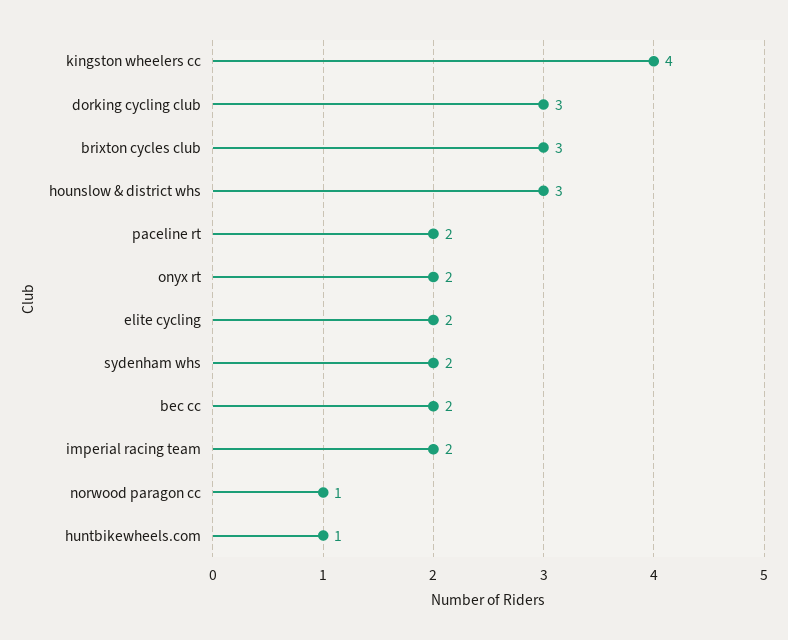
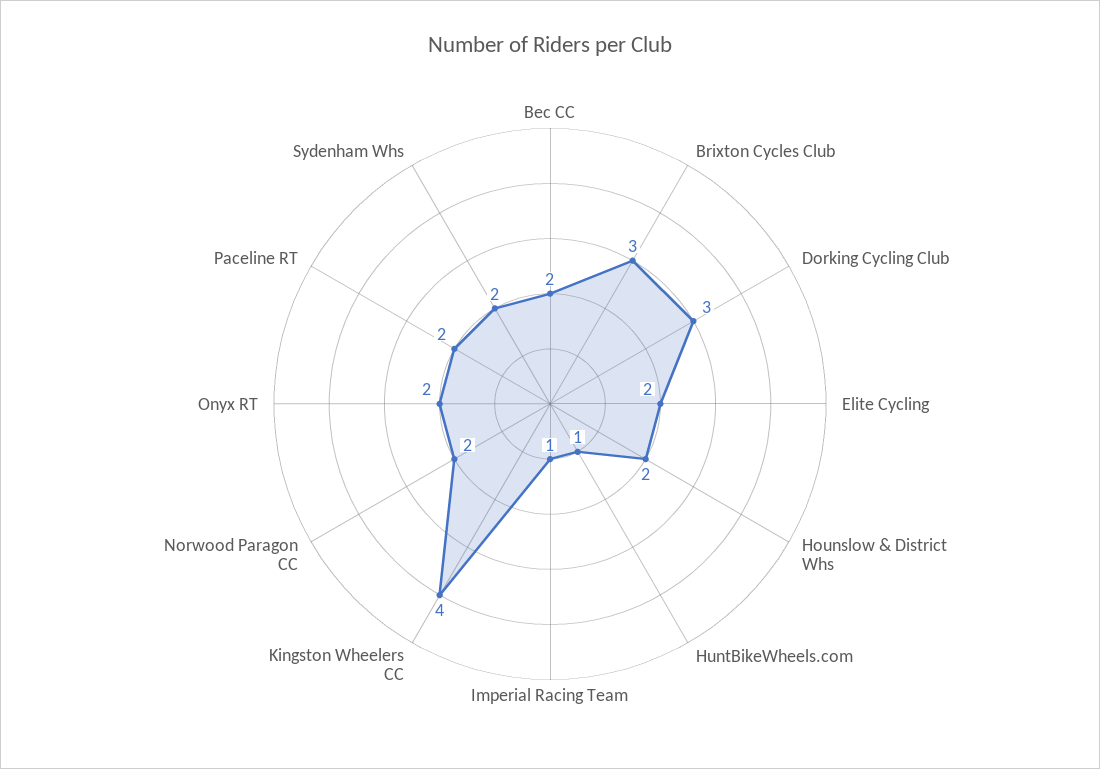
  {
    "kingston wheelers cc": 4,
    "dorking cycling club": 3,
    "brixton cycles club": 3,
-   "hounslow & district whs": 3,
+   "hounslow & district whs": 2,
    "paceline rt": 2,
    "onyx rt": 2,
    "elite cycling": 2,
    "sydenham whs": 2,
    "bec cc": 2,
-   "imperial racing team": 2,
+   "imperial racing team": 1,
-   "norwood paragon cc": 1,
+   "norwood paragon cc": 2,
    "huntbikewheels.com": 1
  }

